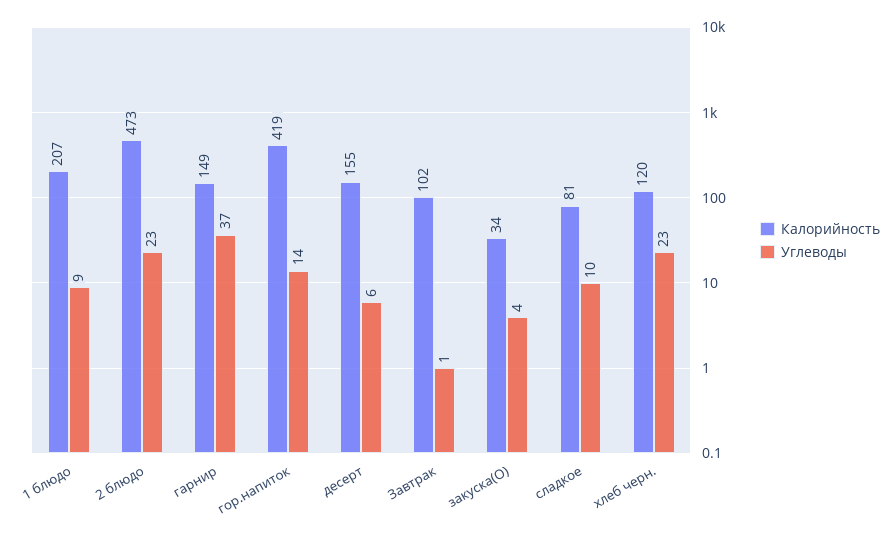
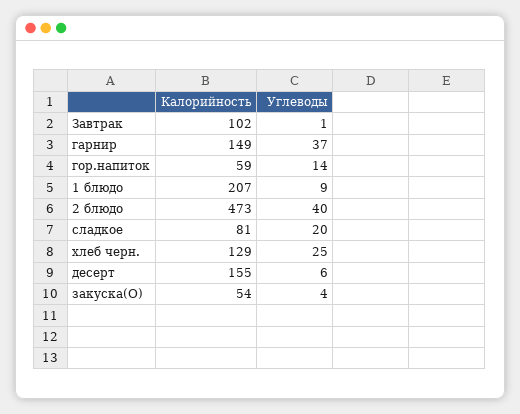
  {
    "Калорийность": {
      "1 блюдо": 207,
      "2 блюдо": 473,
      "гарнир": 149,
-     "гор.напиток": 419,
+     "гор.напиток": 59,
      "десерт": 155,
      "Завтрак": 102,
-     "закуска(О)": 34,
+     "закуска(О)": 54,
      "сладкое": 81,
-     "хлеб черн.": 120
+     "хлеб черн.": 129
    },
    "Углеводы": {
      "1 блюдо": 9,
-     "2 блюдо": 23,
+     "2 блюдо": 40,
      "гарнир": 37,
      "гор.напиток": 14,
      "десерт": 6,
      "Завтрак": 1,
      "закуска(О)": 4,
-     "сладкое": 10,
+     "сладкое": 20,
-     "хлеб черн.": 23
+     "хлеб черн.": 25
    }
  }

